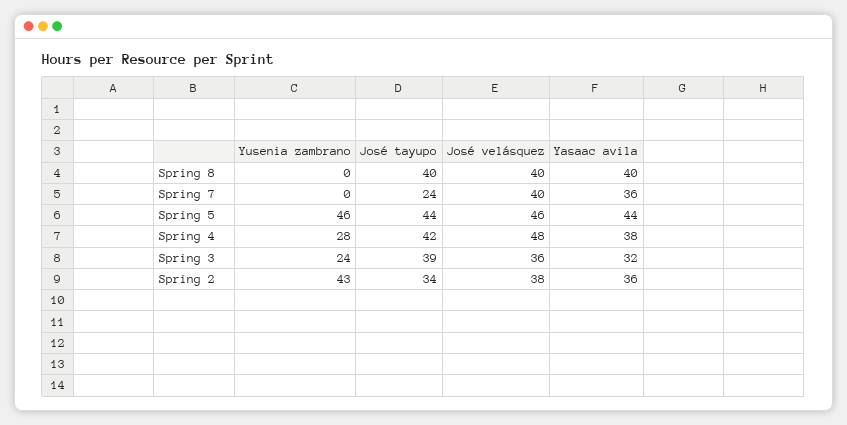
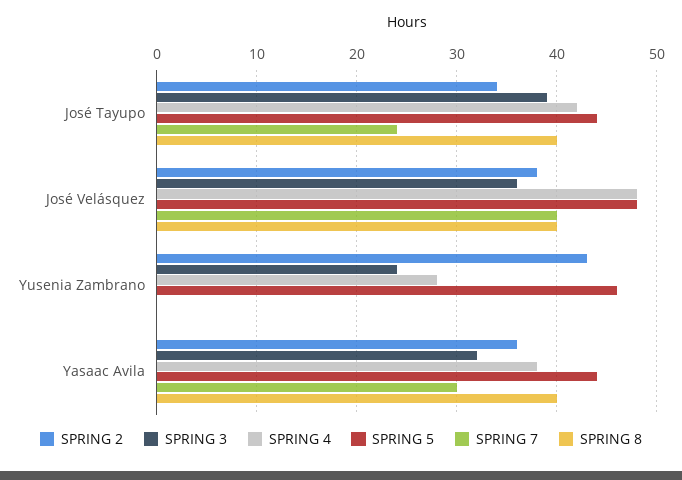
  {
    "Spring 8": {
      "Yusenia zambrano": 0,
      "José tayupo": 40,
      "José velásquez": 40,
      "Yasaac avila": 40
    },
    "Spring 7": {
      "Yusenia zambrano": 0,
      "José tayupo": 24,
      "José velásquez": 40,
-     "Yasaac avila": 36
+     "Yasaac avila": 30
    },
    "Spring 5": {
      "Yusenia zambrano": 46,
      "José tayupo": 44,
-     "José velásquez": 46,
+     "José velásquez": 48,
      "Yasaac avila": 44
    },
    "Spring 4": {
      "Yusenia zambrano": 28,
      "José tayupo": 42,
      "José velásquez": 48,
      "Yasaac avila": 38
    },
    "Spring 3": {
      "Yusenia zambrano": 24,
      "José tayupo": 39,
      "José velásquez": 36,
      "Yasaac avila": 32
    },
    "Spring 2": {
      "Yusenia zambrano": 43,
      "José tayupo": 34,
      "José velásquez": 38,
      "Yasaac avila": 36
    }
  }

